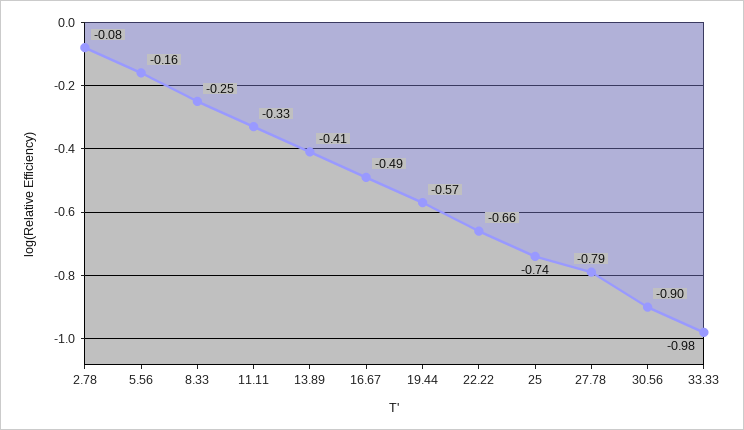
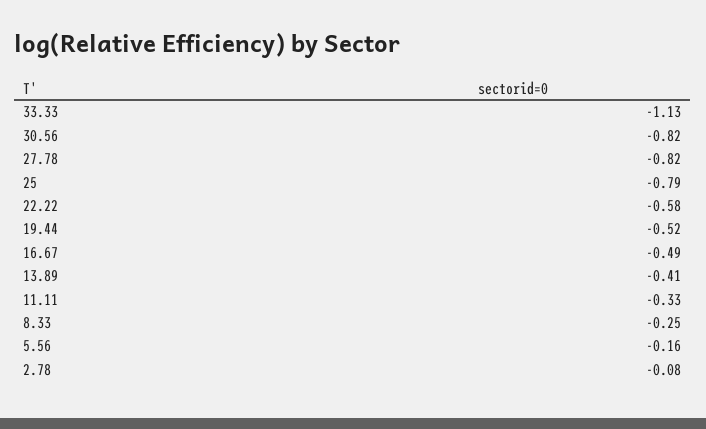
  {
    "2.78": -0.08,
    "5.56": -0.16,
    "8.33": -0.25,
    "11.11": -0.33,
    "13.89": -0.41,
    "16.67": -0.49,
-   "19.44": -0.57,
+   "19.44": -0.52,
-   "22.22": -0.66,
+   "22.22": -0.58,
-   "25": -0.74,
+   "25": -0.79,
-   "27.78": -0.79,
+   "27.78": -0.82,
-   "30.56": -0.9,
+   "30.56": -0.82,
-   "33.33": -0.98
+   "33.33": -1.13
  }

